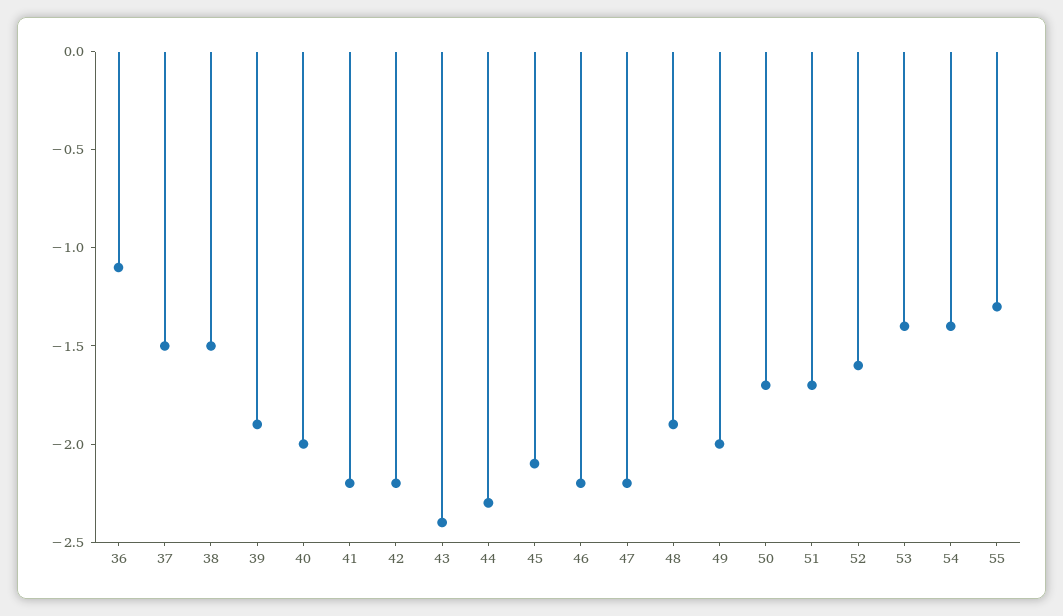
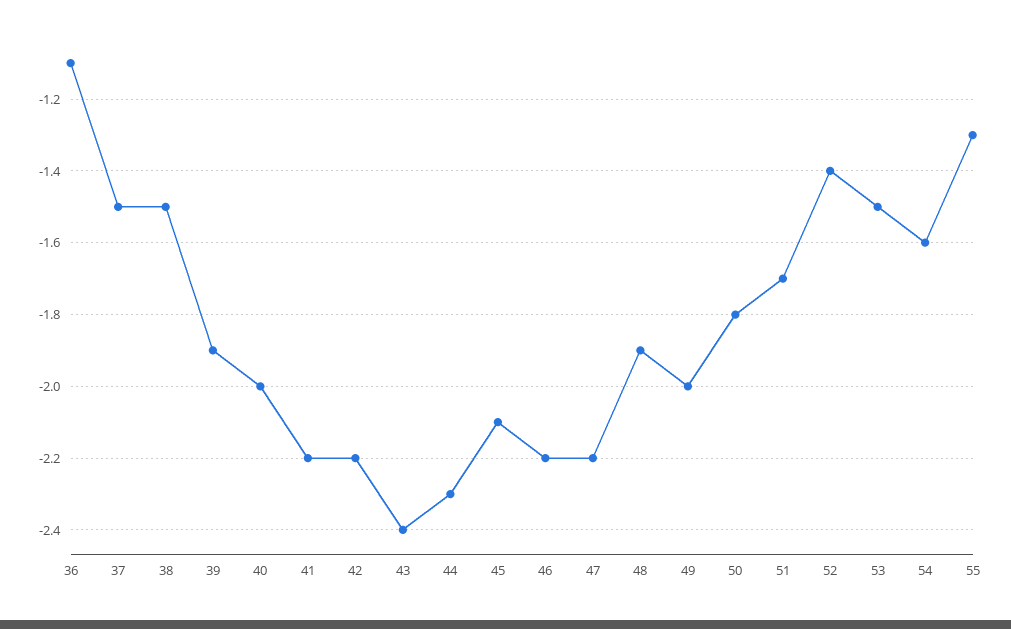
  {
    "36": -1.1,
    "37": -1.5,
    "38": -1.5,
    "39": -1.9,
    "40": -2,
    "41": -2.2,
    "42": -2.2,
    "43": -2.4,
    "44": -2.3,
    "45": -2.1,
    "46": -2.2,
    "47": -2.2,
    "48": -1.9,
    "49": -2,
-   "50": -1.7,
+   "50": -1.8,
    "51": -1.7,
-   "52": -1.6,
+   "52": -1.4,
-   "53": -1.4,
+   "53": -1.5,
-   "54": -1.4,
+   "54": -1.6,
    "55": -1.3
  }

